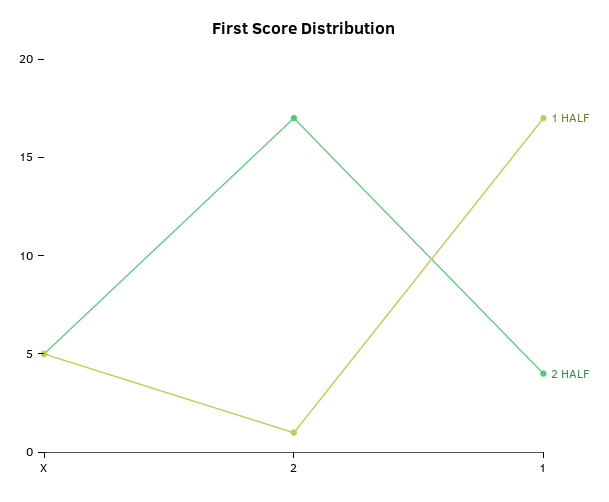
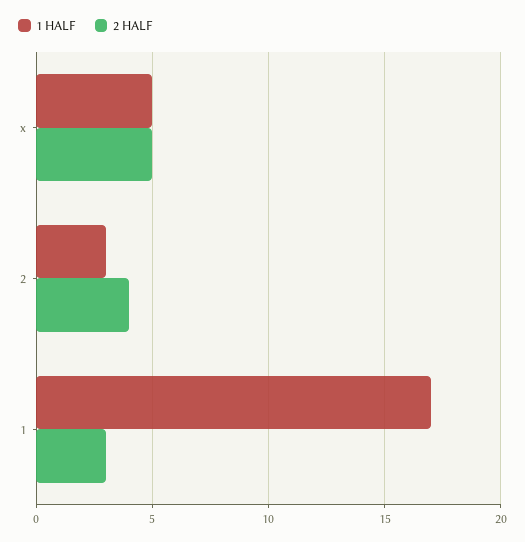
  {
    "1 HALF": {
      "X": 5,
-     "2": 1,
+     "2": 3,
      "1": 17
    },
    "2 HALF": {
      "X": 5,
-     "2": 17,
+     "2": 4,
-     "1": 4
+     "1": 3
    }
  }

